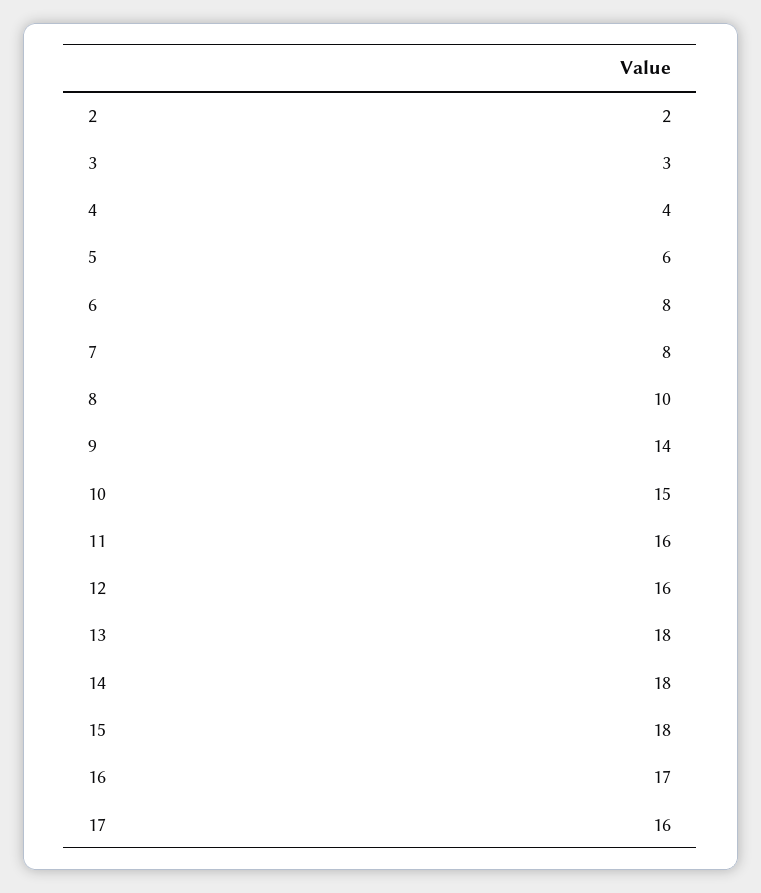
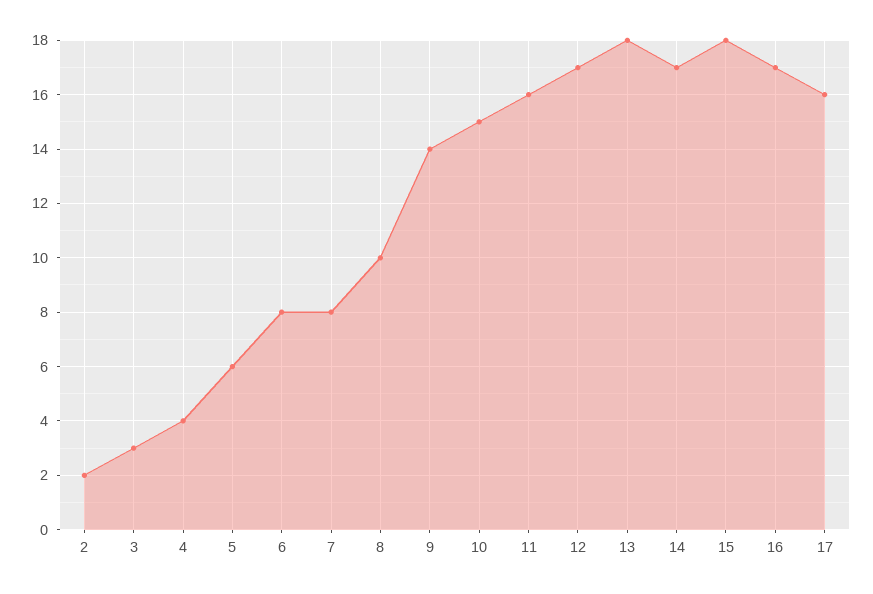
  {
    "2": 2,
    "3": 3,
    "4": 4,
    "5": 6,
    "6": 8,
    "7": 8,
    "8": 10,
    "9": 14,
    "10": 15,
    "11": 16,
-   "12": 16,
+   "12": 17,
    "13": 18,
-   "14": 18,
+   "14": 17,
    "15": 18,
    "16": 17,
    "17": 16
  }

